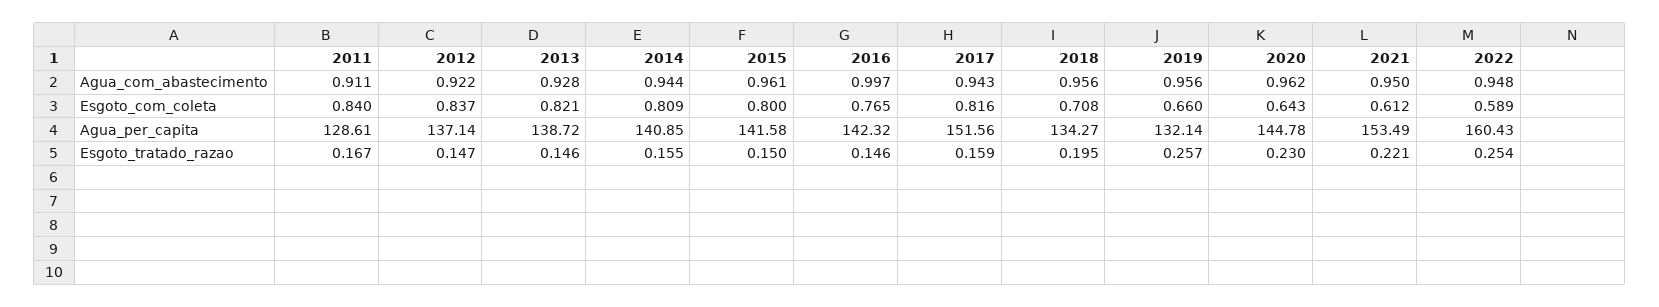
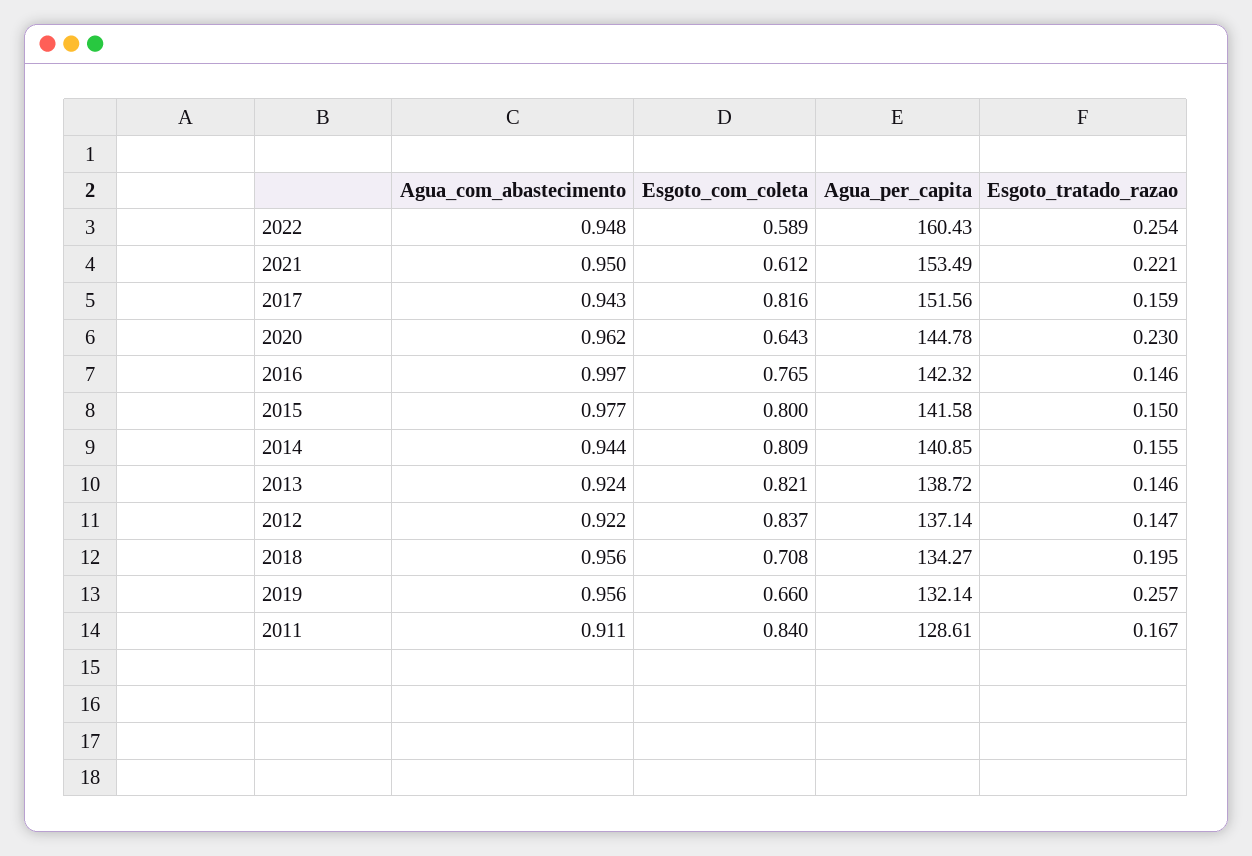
  {
    "2011": {
      "Agua_com_abastecimento": 0.911,
      "Esgoto_com_coleta": 0.84,
      "Agua_per_capita": 128.61,
      "Esgoto_tratado_razao": 0.167
    },
    "2012": {
      "Agua_com_abastecimento": 0.922,
      "Esgoto_com_coleta": 0.837,
      "Agua_per_capita": 137.14,
      "Esgoto_tratado_razao": 0.147
    },
    "2013": {
-     "Agua_com_abastecimento": 0.928,
+     "Agua_com_abastecimento": 0.924,
      "Esgoto_com_coleta": 0.821,
      "Agua_per_capita": 138.72,
      "Esgoto_tratado_razao": 0.146
    },
    "2014": {
      "Agua_com_abastecimento": 0.944,
      "Esgoto_com_coleta": 0.809,
      "Agua_per_capita": 140.85,
      "Esgoto_tratado_razao": 0.155
    },
    "2015": {
-     "Agua_com_abastecimento": 0.961,
+     "Agua_com_abastecimento": 0.977,
      "Esgoto_com_coleta": 0.8,
      "Agua_per_capita": 141.58,
      "Esgoto_tratado_razao": 0.15
    },
    "2016": {
      "Agua_com_abastecimento": 0.997,
      "Esgoto_com_coleta": 0.765,
      "Agua_per_capita": 142.32,
      "Esgoto_tratado_razao": 0.146
    },
    "2017": {
      "Agua_com_abastecimento": 0.943,
      "Esgoto_com_coleta": 0.816,
      "Agua_per_capita": 151.56,
      "Esgoto_tratado_razao": 0.159
    },
    "2018": {
      "Agua_com_abastecimento": 0.956,
      "Esgoto_com_coleta": 0.708,
      "Agua_per_capita": 134.27,
      "Esgoto_tratado_razao": 0.195
    },
    "2019": {
      "Agua_com_abastecimento": 0.956,
      "Esgoto_com_coleta": 0.66,
      "Agua_per_capita": 132.14,
      "Esgoto_tratado_razao": 0.257
    },
    "2020": {
      "Agua_com_abastecimento": 0.962,
      "Esgoto_com_coleta": 0.643,
      "Agua_per_capita": 144.78,
      "Esgoto_tratado_razao": 0.23
    },
    "2021": {
      "Agua_com_abastecimento": 0.95,
      "Esgoto_com_coleta": 0.612,
      "Agua_per_capita": 153.49,
      "Esgoto_tratado_razao": 0.221
    },
    "2022": {
      "Agua_com_abastecimento": 0.948,
      "Esgoto_com_coleta": 0.589,
      "Agua_per_capita": 160.43,
      "Esgoto_tratado_razao": 0.254
    }
  }

